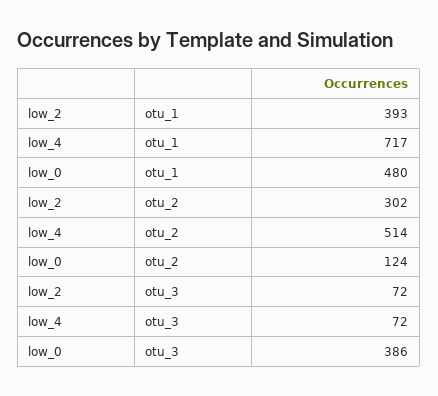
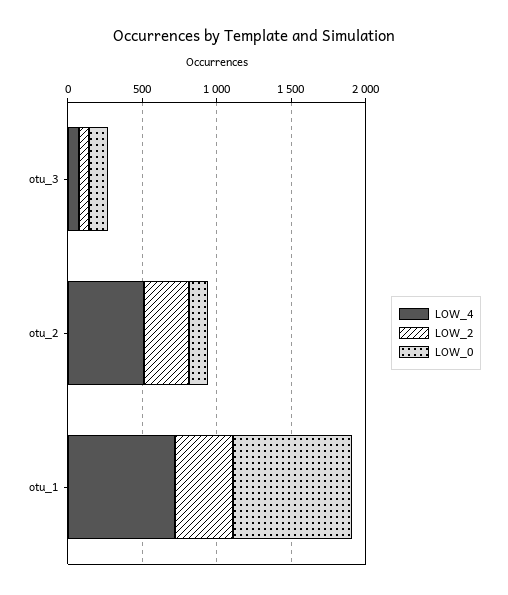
  {
    "low_2": {
      "otu_1": 393,
      "otu_2": 302,
      "otu_3": 72
    },
    "low_4": {
      "otu_1": 717,
      "otu_2": 514,
      "otu_3": 72
    },
    "low_0": {
-     "otu_1": 480,
+     "otu_1": 800,
      "otu_2": 124,
-     "otu_3": 386
+     "otu_3": 100
    }
  }

